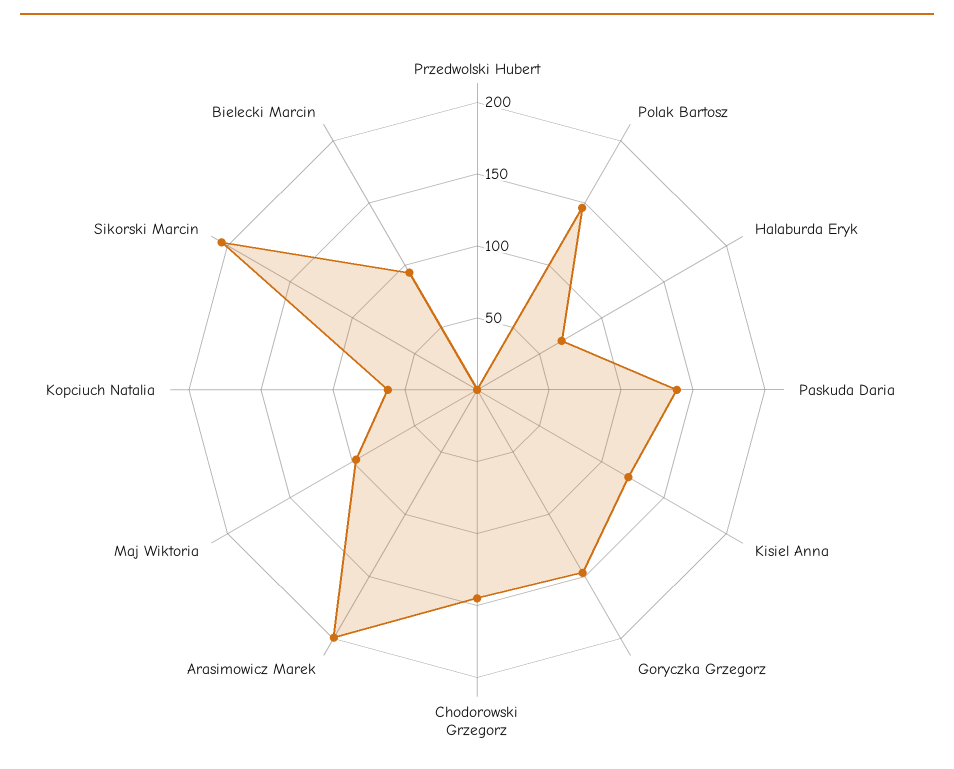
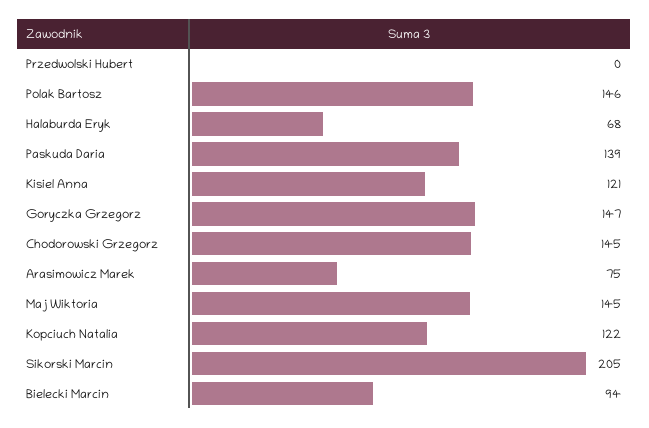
  {
    "Przedwolski Hubert": 0,
    "Polak Bartosz": 146,
    "Halaburda Eryk": 68,
    "Paskuda Daria": 139,
    "Kisiel Anna": 121,
    "Goryczka Grzegorz": 147,
    "Chodorowski Grzegorz": 145,
-   "Arasimowicz Marek": 200,
+   "Arasimowicz Marek": 75,
-   "Maj Wiktoria": 100,
+   "Maj Wiktoria": 145,
-   "Kopciuch Natalia": 60,
+   "Kopciuch Natalia": 122,
    "Sikorski Marcin": 205,
    "Bielecki Marcin": 94
  }

